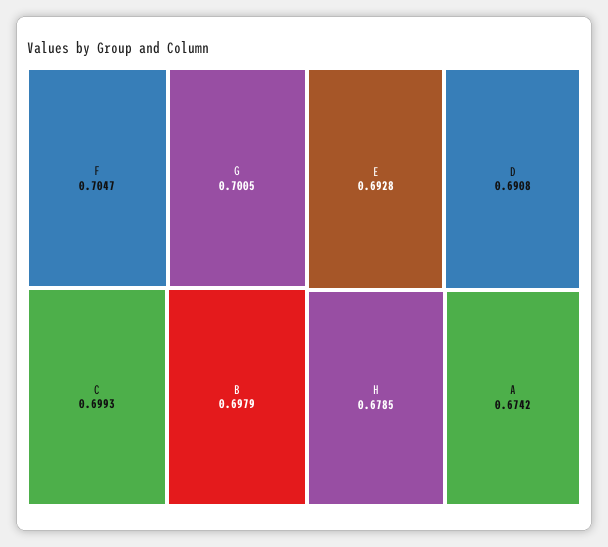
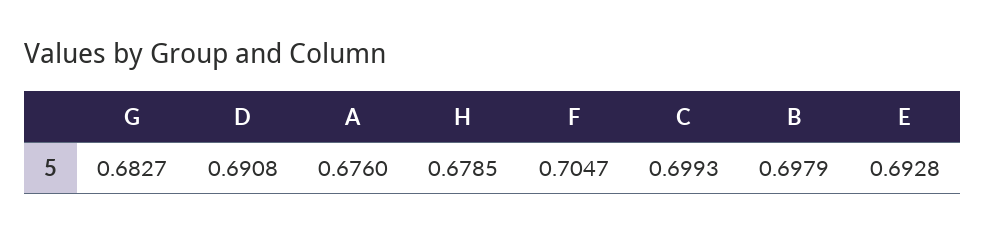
  {
    "F": 0.7047,
-   "G": 0.7005,
+   "G": 0.6827,
    "C": 0.6993,
    "B": 0.6979,
    "E": 0.6928,
    "D": 0.6908,
    "H": 0.6785,
-   "A": 0.6742
+   "A": 0.676
  }

